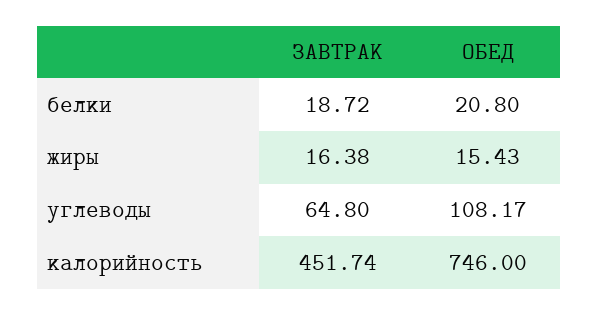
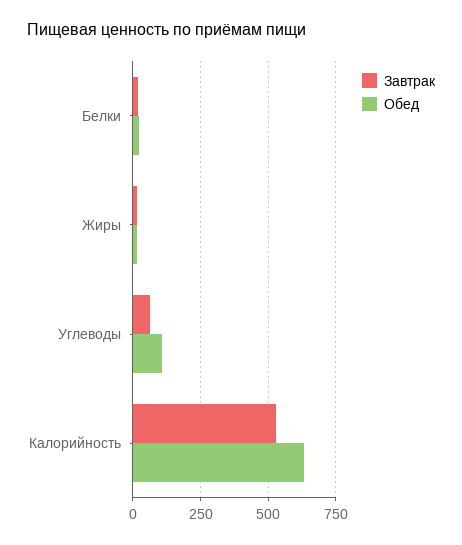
  {
    "ЗАВТРАК": {
      "белки": 18.72,
      "жиры": 16.38,
      "углеводы": 64.8,
-     "калорийность": 451.74
+     "калорийность": 525
    },
    "ОБЕД": {
      "белки": 20.8,
      "жиры": 15.43,
      "углеводы": 108.17,
-     "калорийность": 746
+     "калорийность": 625
    }
  }

